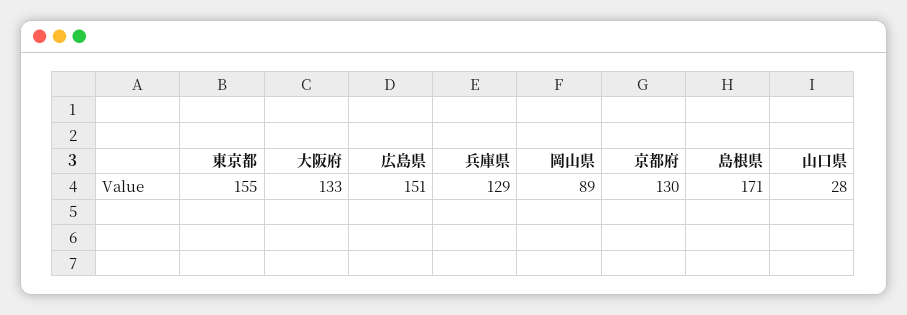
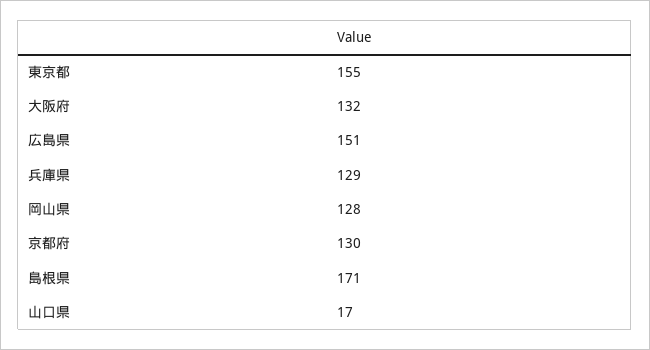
  {
    "東京都": 155,
-   "大阪府": 133,
+   "大阪府": 132,
    "広島県": 151,
    "兵庫県": 129,
-   "岡山県": 89,
+   "岡山県": 128,
    "京都府": 130,
    "島根県": 171,
-   "山口県": 28
+   "山口県": 17
  }

